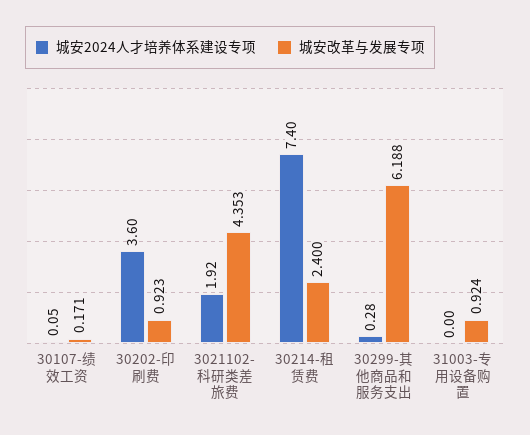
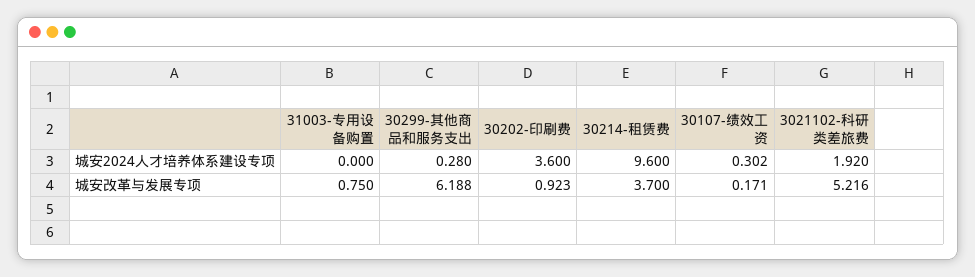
  {
    "城安2024人才培养体系建设专项": {
-     "30107-绩效工资": 0.05,
+     "30107-绩效工资": 0.302,
      "30202-印刷费": 3.6,
      "3021102-科研类差旅费": 1.92,
-     "30214-租赁费": 7.4,
+     "30214-租赁费": 9.6,
      "30299-其他商品和服务支出": 0.28,
      "31003-专用设备购置": 0
    },
    "城安改革与发展专项": {
      "30107-绩效工资": 0.171,
      "30202-印刷费": 0.923,
-     "3021102-科研类差旅费": 4.353,
+     "3021102-科研类差旅费": 5.216,
-     "30214-租赁费": 2.4,
+     "30214-租赁费": 3.7,
      "30299-其他商品和服务支出": 6.188,
-     "31003-专用设备购置": 0.924
+     "31003-专用设备购置": 0.75
    }
  }

